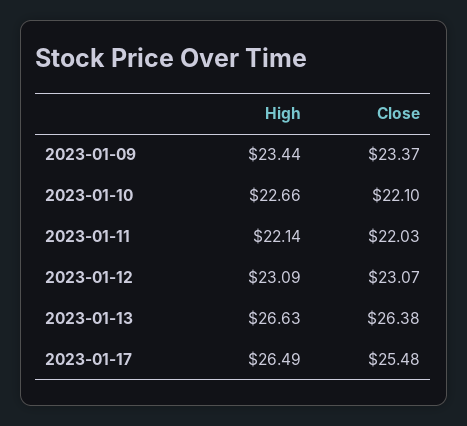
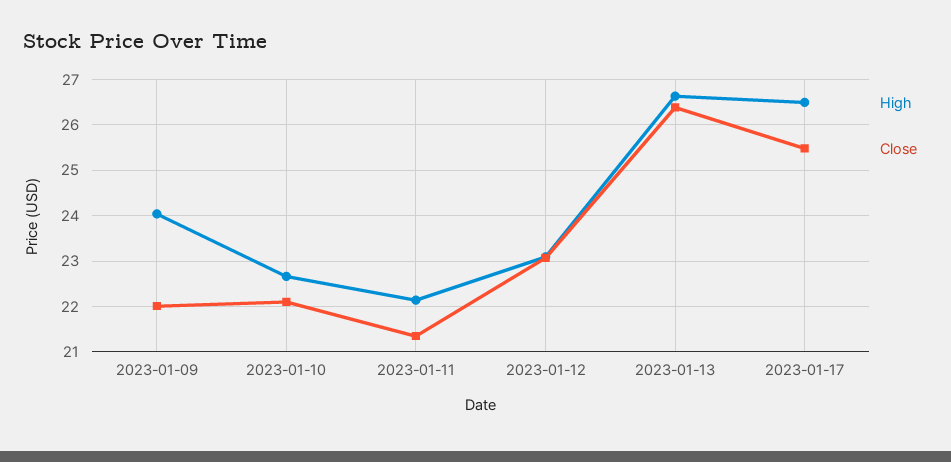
  {
    "High": {
-     "2023-01-09": 23.44,
+     "2023-01-09": 24,
      "2023-01-10": 22.66,
      "2023-01-11": 22.14,
      "2023-01-12": 23.09,
      "2023-01-13": 26.63,
      "2023-01-17": 26.49
    },
    "Close": {
-     "2023-01-09": 23.37,
+     "2023-01-09": 22,
      "2023-01-10": 22.1,
-     "2023-01-11": 22.03,
+     "2023-01-11": 21.4,
      "2023-01-12": 23.07,
      "2023-01-13": 26.38,
      "2023-01-17": 25.48
    }
  }

